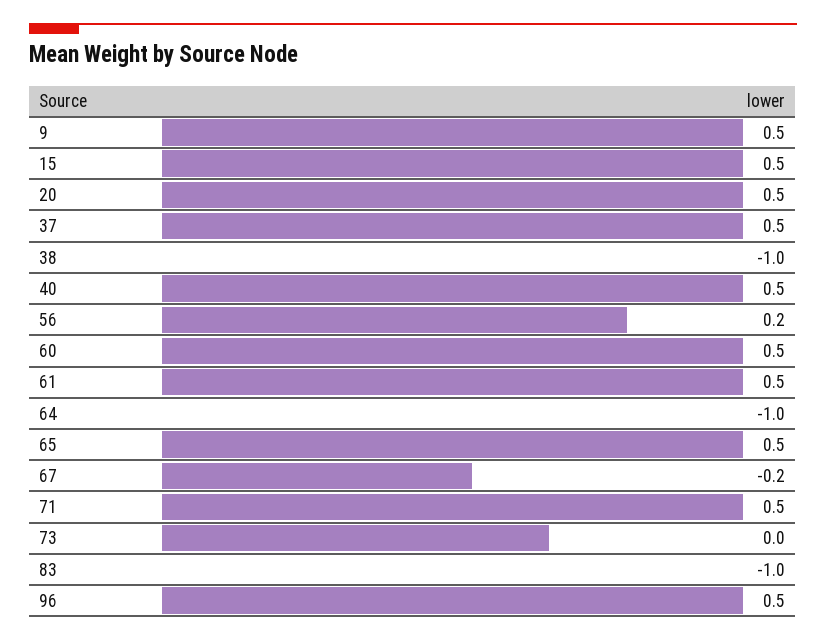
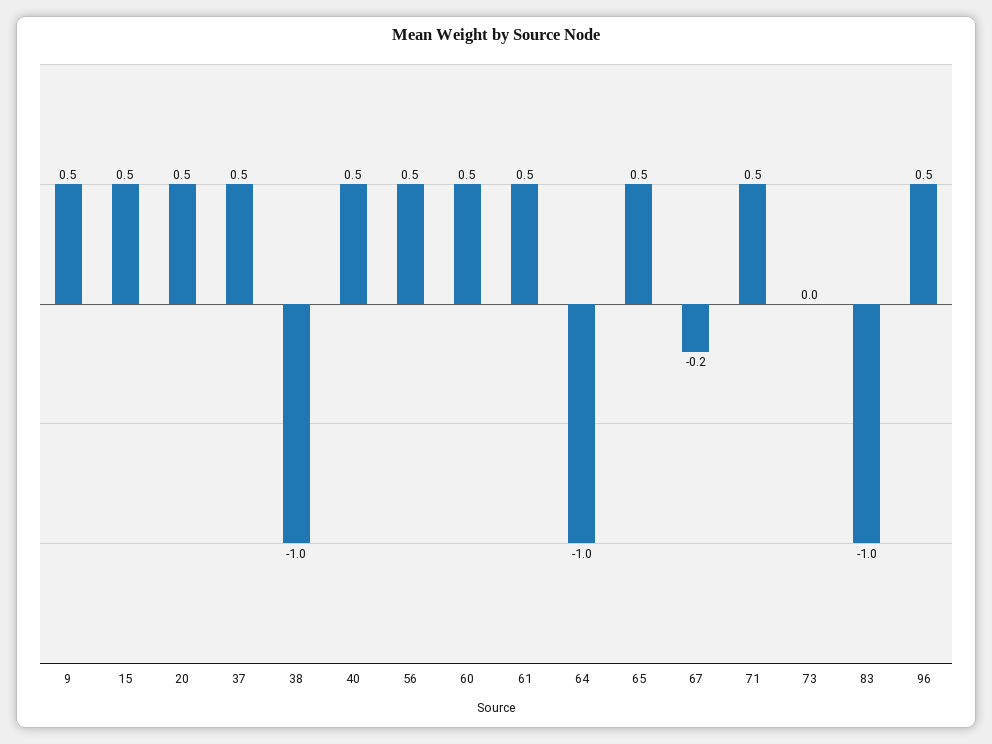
  {
    "9": 0.5,
    "15": 0.5,
    "20": 0.5,
    "37": 0.5,
    "38": -1,
    "40": 0.5,
-   "56": 0.2,
+   "56": 0.5,
    "60": 0.5,
    "61": 0.5,
    "64": -1,
    "65": 0.5,
    "67": -0.2,
    "71": 0.5,
    "73": 0,
    "83": -1,
    "96": 0.5
  }

